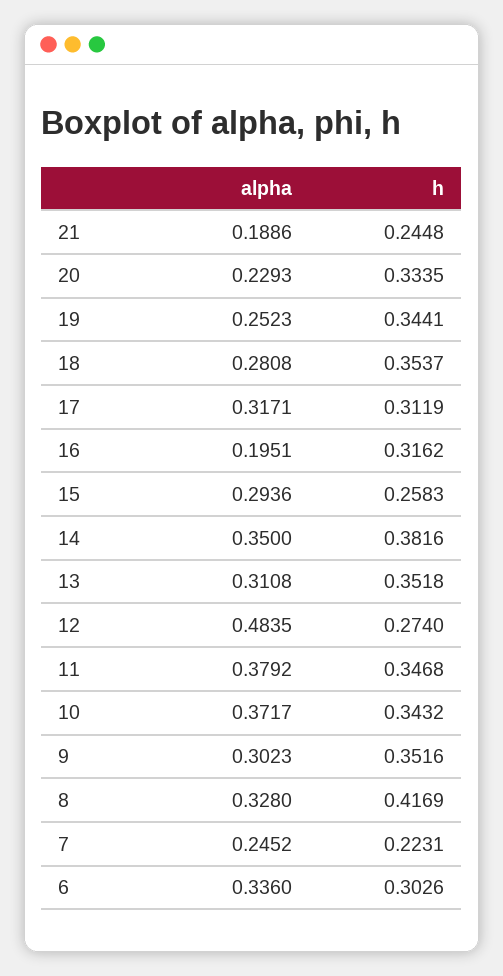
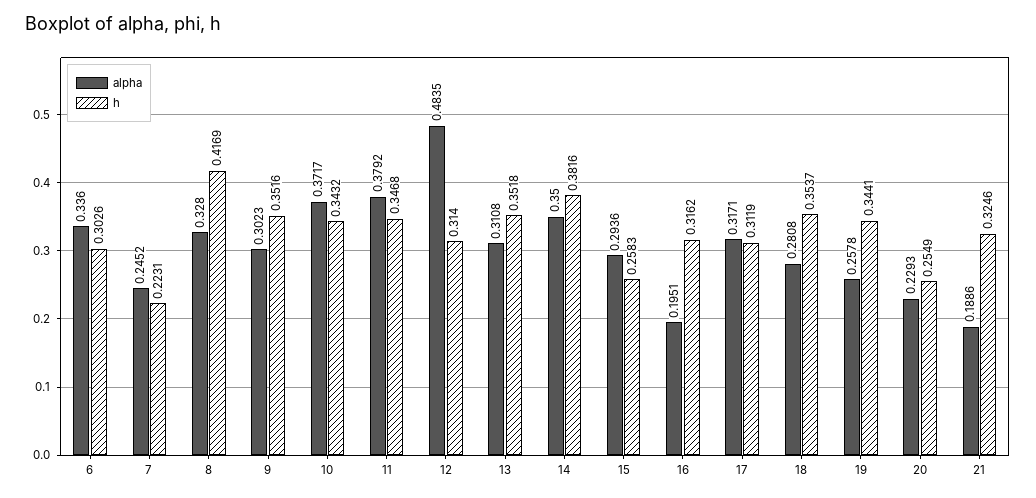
  {
    "alpha": {
      "21": 0.1886,
      "20": 0.2293,
-     "19": 0.2523,
+     "19": 0.2578,
      "18": 0.2808,
      "17": 0.3171,
      "16": 0.1951,
      "15": 0.2936,
      "14": 0.35,
      "13": 0.3108,
      "12": 0.4835,
      "11": 0.3792,
      "10": 0.3717,
      "9": 0.3023,
      "8": 0.328,
      "7": 0.2452,
      "6": 0.336
    },
    "h": {
-     "21": 0.2448,
+     "21": 0.3246,
-     "20": 0.3335,
+     "20": 0.2549,
      "19": 0.3441,
      "18": 0.3537,
      "17": 0.3119,
      "16": 0.3162,
      "15": 0.2583,
      "14": 0.3816,
      "13": 0.3518,
-     "12": 0.274,
+     "12": 0.314,
      "11": 0.3468,
      "10": 0.3432,
      "9": 0.3516,
      "8": 0.4169,
      "7": 0.2231,
      "6": 0.3026
    }
  }

